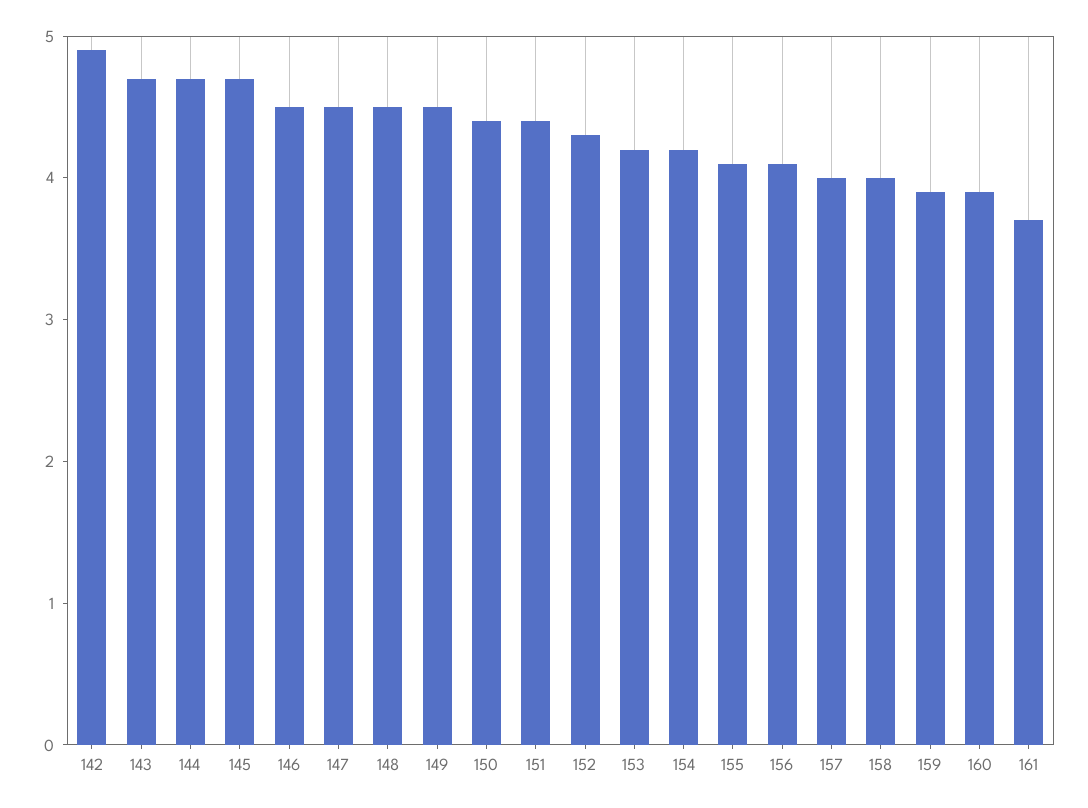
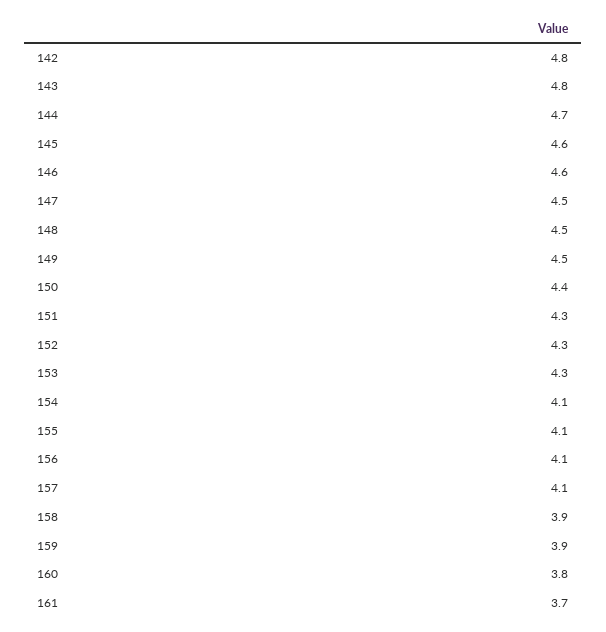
  {
-   "142": 4.9,
+   "142": 4.8,
-   "143": 4.7,
+   "143": 4.8,
    "144": 4.7,
-   "145": 4.7,
+   "145": 4.6,
-   "146": 4.5,
+   "146": 4.6,
    "147": 4.5,
    "148": 4.5,
    "149": 4.5,
    "150": 4.4,
-   "151": 4.4,
+   "151": 4.3,
    "152": 4.3,
-   "153": 4.2,
+   "153": 4.3,
-   "154": 4.2,
+   "154": 4.1,
    "155": 4.1,
    "156": 4.1,
-   "157": 4,
+   "157": 4.1,
-   "158": 4,
+   "158": 3.9,
    "159": 3.9,
-   "160": 3.9,
+   "160": 3.8,
    "161": 3.7
  }

